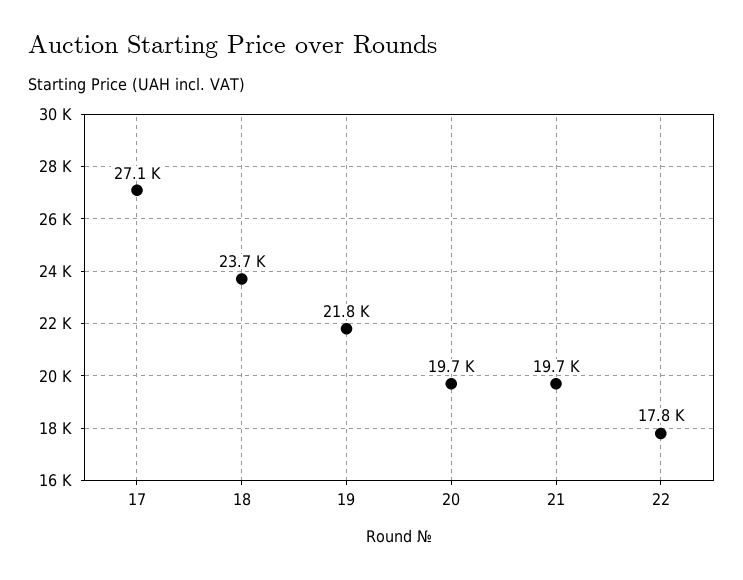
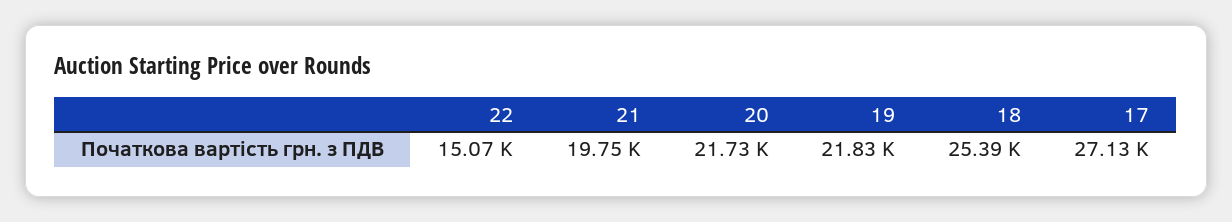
  {
    "17": 27130,
-   "18": 23700,
+   "18": 25390,
    "19": 21830,
-   "20": 19700,
+   "20": 21730,
    "21": 19750,
-   "22": 17800
+   "22": 15070
  }

